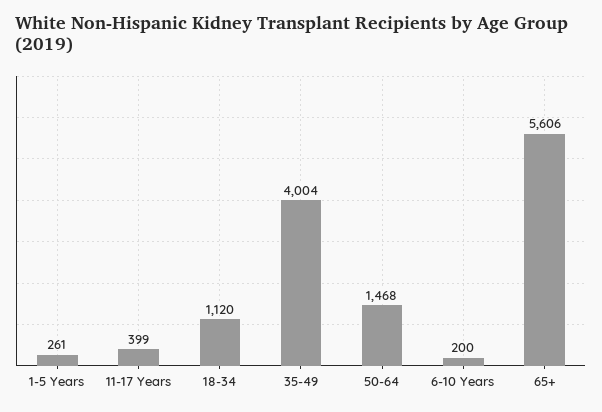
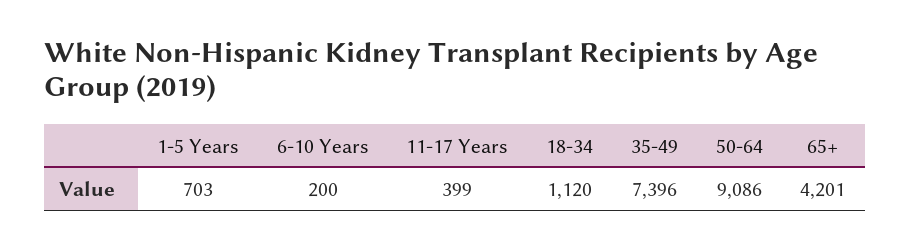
  {
-   "1-5 Years": 261,
+   "1-5 Years": 703,
    "11-17 Years": 399,
    "18-34": 1120,
-   "35-49": 4004,
+   "35-49": 7396,
-   "50-64": 1468,
+   "50-64": 9086,
    "6-10 Years": 200,
-   "65+": 5606
+   "65+": 4201
  }

